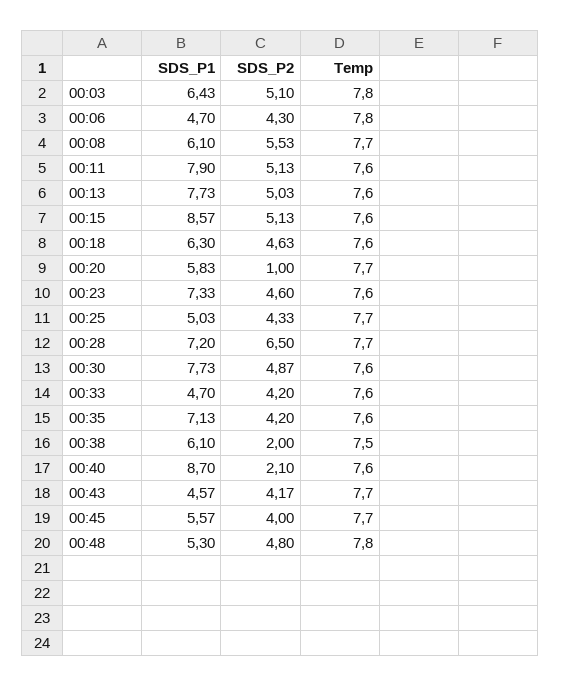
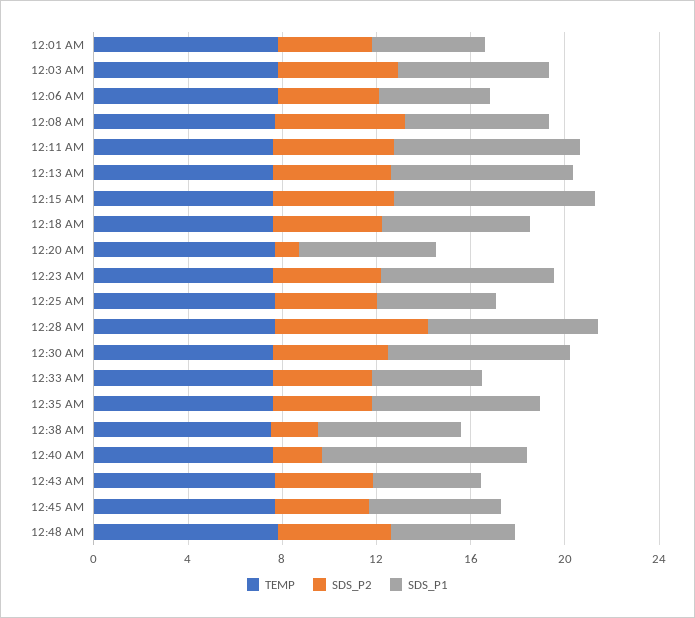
  {
    "SDS_P1": {
      "00:03": 6.43,
      "00:06": 4.7,
      "00:08": 6.1,
      "00:11": 7.9,
      "00:13": 7.73,
      "00:15": 8.57,
      "00:18": 6.3,
      "00:20": 5.83,
      "00:23": 7.33,
      "00:25": 5.03,
      "00:28": 7.2,
      "00:30": 7.73,
      "00:33": 4.7,
      "00:35": 7.13,
      "00:38": 6.1,
      "00:40": 8.7,
      "00:43": 4.57,
      "00:45": 5.57,
-     "00:48": 5.3
+     "00:48": 5.3,
+     "12:01 AM": 5
    },
    "SDS_P2": {
      "00:03": 5.1,
      "00:06": 4.3,
      "00:08": 5.53,
      "00:11": 5.13,
      "00:13": 5.03,
      "00:15": 5.13,
      "00:18": 4.63,
      "00:20": 1,
      "00:23": 4.6,
      "00:25": 4.33,
      "00:28": 6.5,
      "00:30": 4.87,
      "00:33": 4.2,
      "00:35": 4.2,
      "00:38": 2,
      "00:40": 2.1,
      "00:43": 4.17,
      "00:45": 4,
-     "00:48": 4.8
+     "00:48": 4.8,
+     "12:01 AM": 4
    },
    "Temp": {
      "00:03": 7.8,
      "00:06": 7.8,
      "00:08": 7.7,
      "00:11": 7.6,
      "00:13": 7.6,
      "00:15": 7.6,
      "00:18": 7.6,
      "00:20": 7.7,
      "00:23": 7.6,
      "00:25": 7.7,
      "00:28": 7.7,
      "00:30": 7.6,
      "00:33": 7.6,
      "00:35": 7.6,
      "00:38": 7.5,
      "00:40": 7.6,
      "00:43": 7.7,
      "00:45": 7.7,
-     "00:48": 7.8
+     "00:48": 7.8,
+     "12:01 AM": 8
    }
  }

